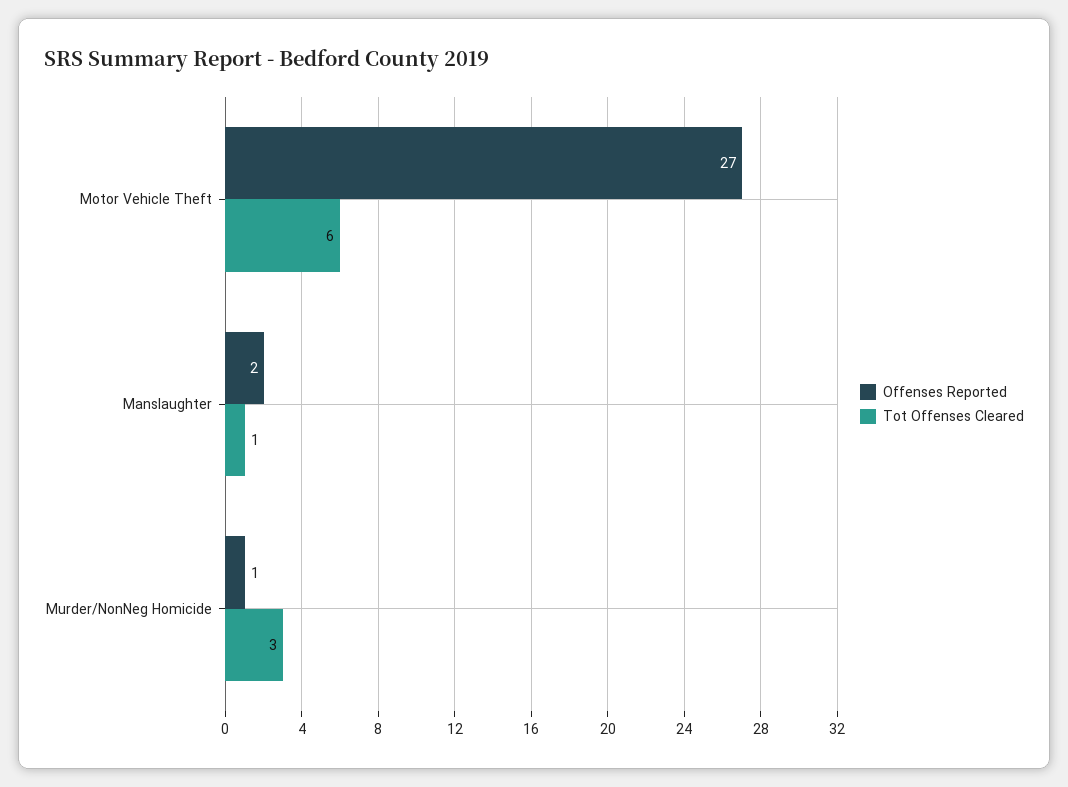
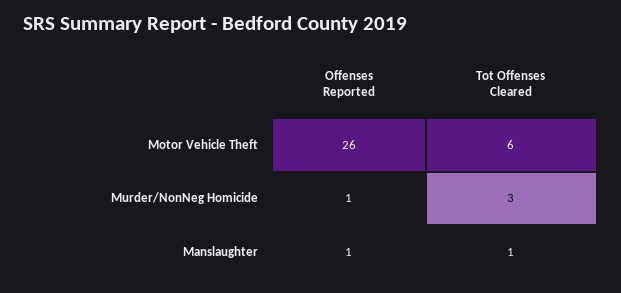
  {
    "Offenses Reported": {
-     "Motor Vehicle Theft": 27,
+     "Motor Vehicle Theft": 26,
-     "Manslaughter": 2,
+     "Manslaughter": 1,
      "Murder/NonNeg Homicide": 1
    },
    "Tot Offenses Cleared": {
      "Motor Vehicle Theft": 6,
      "Manslaughter": 1,
      "Murder/NonNeg Homicide": 3
    }
  }

